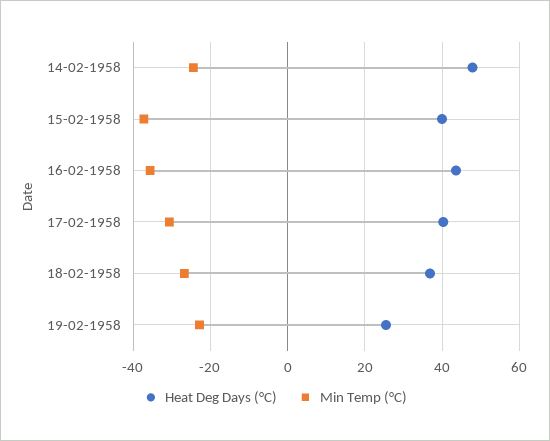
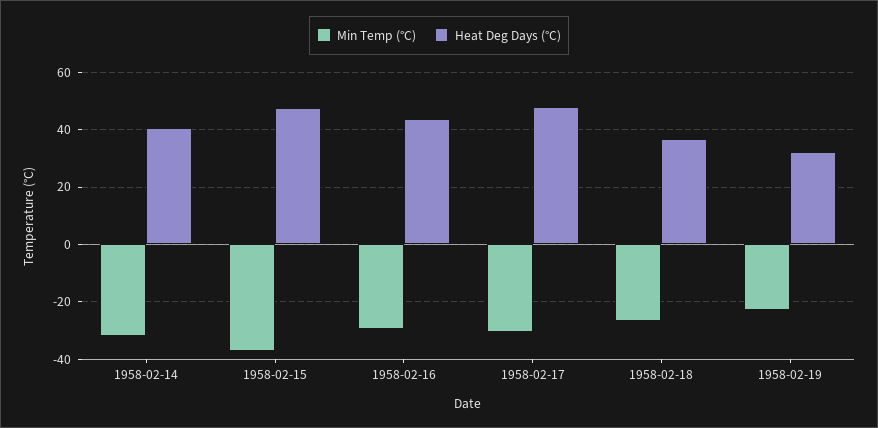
  {
    "Heat Deg Days (°C)": {
-     "14-02-1958": 48,
+     "14-02-1958": 40,
-     "15-02-1958": 40,
+     "15-02-1958": 47.5,
      "16-02-1958": 44,
-     "17-02-1958": 40,
+     "17-02-1958": 47.5,
      "18-02-1958": 36,
-     "19-02-1958": 26
+     "19-02-1958": 32.5
    },
    "Min Temp (°C)": {
-     "14-02-1958": -24,
+     "14-02-1958": -32.5,
      "15-02-1958": -38,
-     "16-02-1958": -36,
+     "16-02-1958": -30,
      "17-02-1958": -30,
      "18-02-1958": -26,
      "19-02-1958": -22
    }
  }

